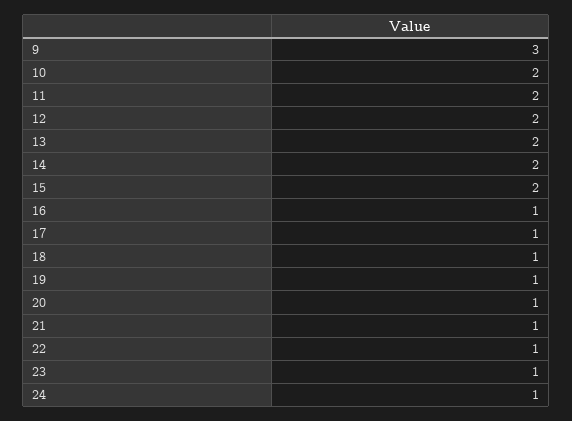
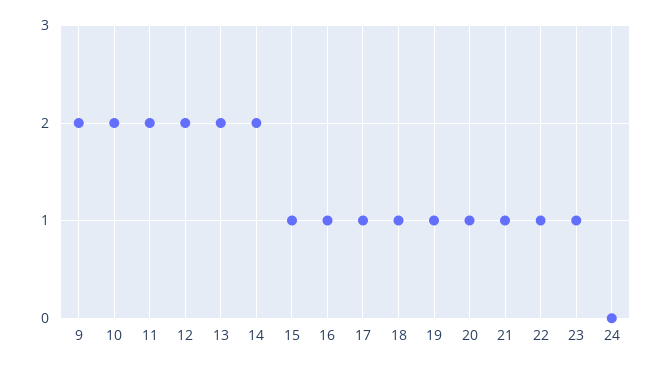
  {
-   "9": 3,
+   "9": 2,
    "10": 2,
    "11": 2,
    "12": 2,
    "13": 2,
    "14": 2,
-   "15": 2,
+   "15": 1,
    "16": 1,
    "17": 1,
    "18": 1,
    "19": 1,
    "20": 1,
    "21": 1,
    "22": 1,
    "23": 1,
-   "24": 1
+   "24": 0
  }

